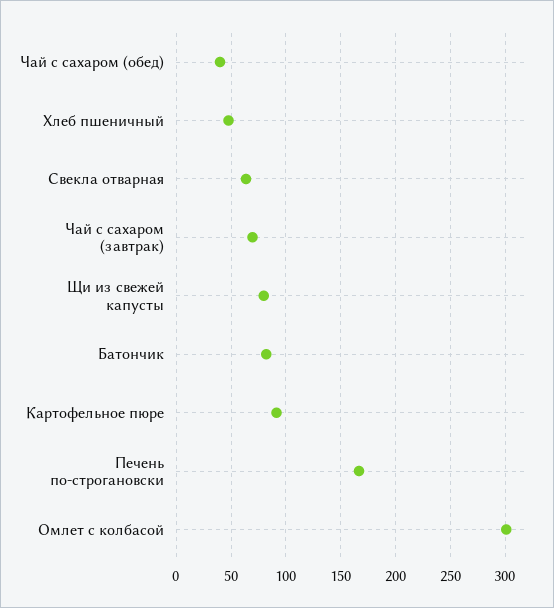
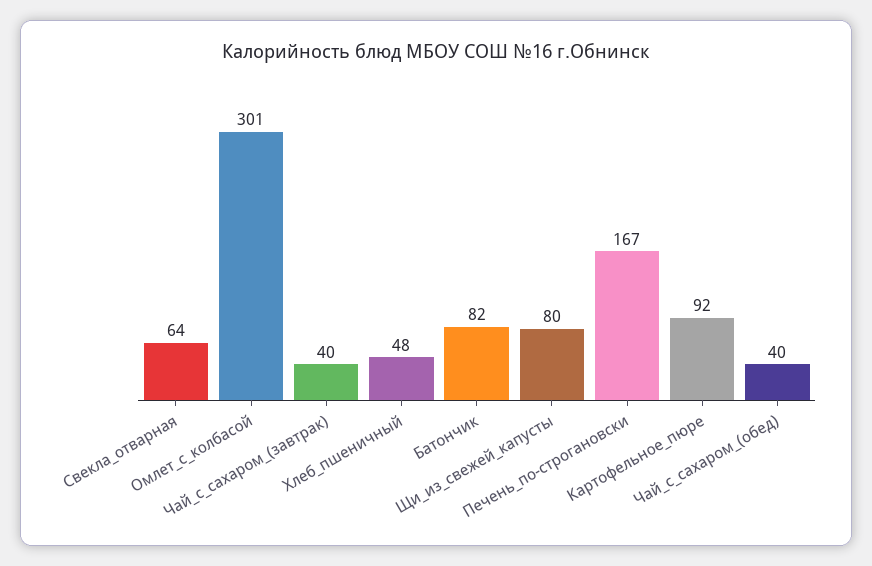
  {
    "Чай с сахаром (обед)": 40,
    "Хлеб пшеничный": 48,
    "Свекла отварная": 64,
-   "Чай с сахаром (завтрак)": 70,
+   "Чай с сахаром (завтрак)": 40,
    "Щи из свежей капусты": 80,
    "Батончик": 82,
    "Картофельное пюре": 92,
    "Печень по-строгановски": 167,
    "Омлет с колбасой": 301
  }

